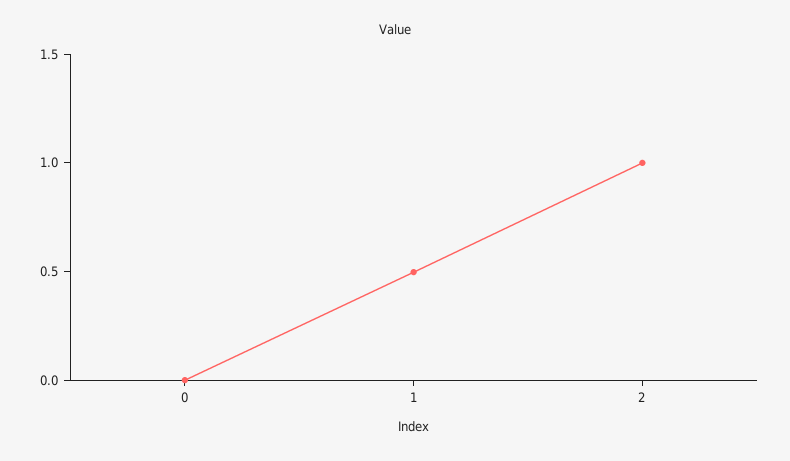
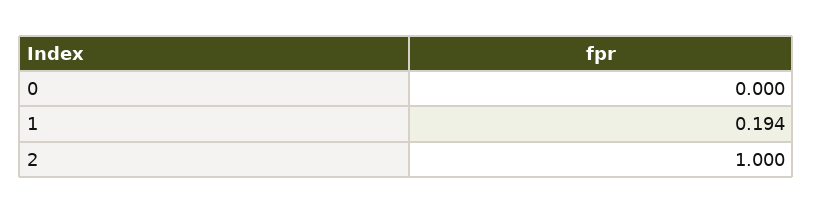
  {
    "0": 0,
-   "1": 0.5,
+   "1": 0.194,
    "2": 1
  }

